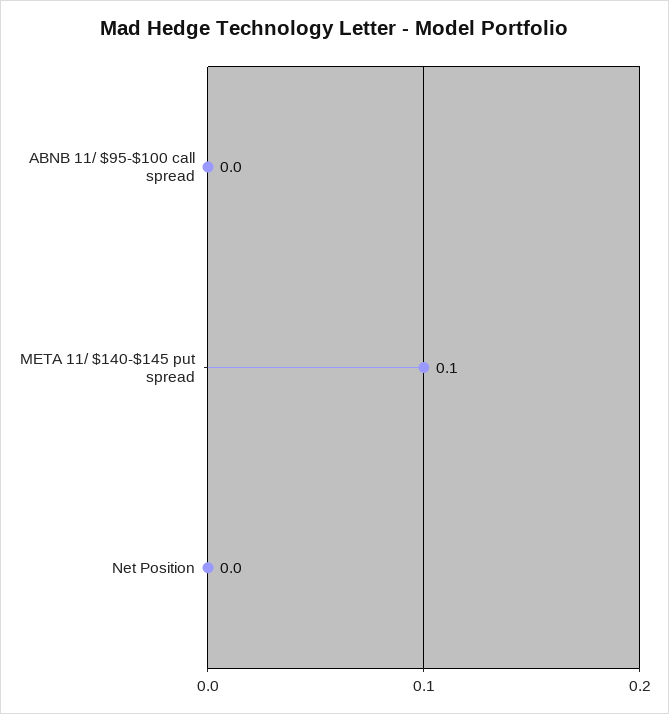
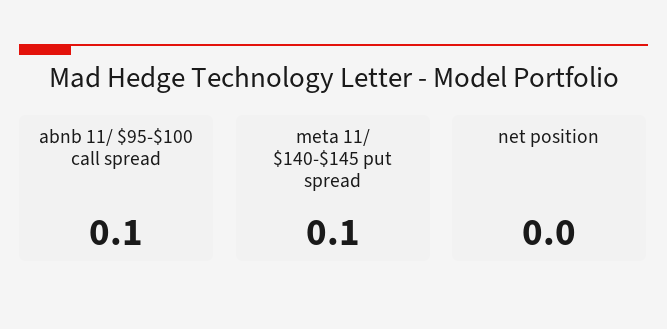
  {
-   "ABNB 11/ $95-$100 call spread": 0,
+   "ABNB 11/ $95-$100 call spread": 0.1,
    "META 11/ $140-$145 put spread": 0.1,
    "Net Position": 0
  }

